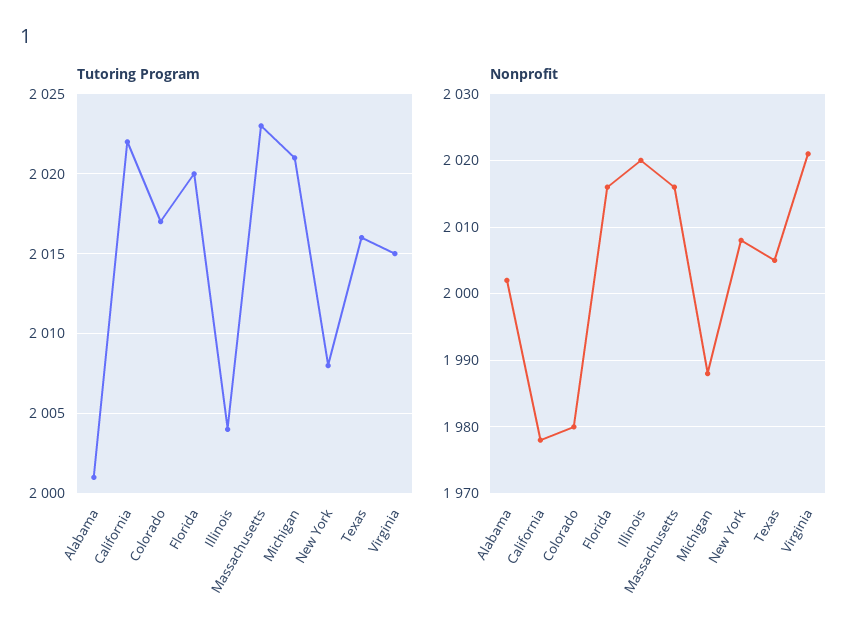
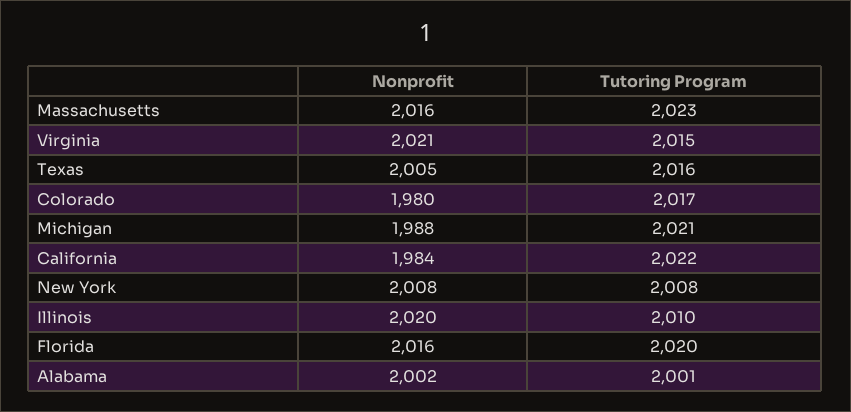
  {
    "Tutoring Program": {
      "Alabama": 2001,
      "California": 2022,
      "Colorado": 2017,
      "Florida": 2020,
-     "Illinois": 2004,
+     "Illinois": 2010,
      "Massachusetts": 2023,
      "Michigan": 2021,
      "New York": 2008,
      "Texas": 2016,
      "Virginia": 2015
    },
    "Nonprofit": {
      "Alabama": 2002,
-     "California": 1978,
+     "California": 1984,
      "Colorado": 1980,
      "Florida": 2016,
      "Illinois": 2020,
      "Massachusetts": 2016,
      "Michigan": 1988,
      "New York": 2008,
      "Texas": 2005,
      "Virginia": 2021
    }
  }

